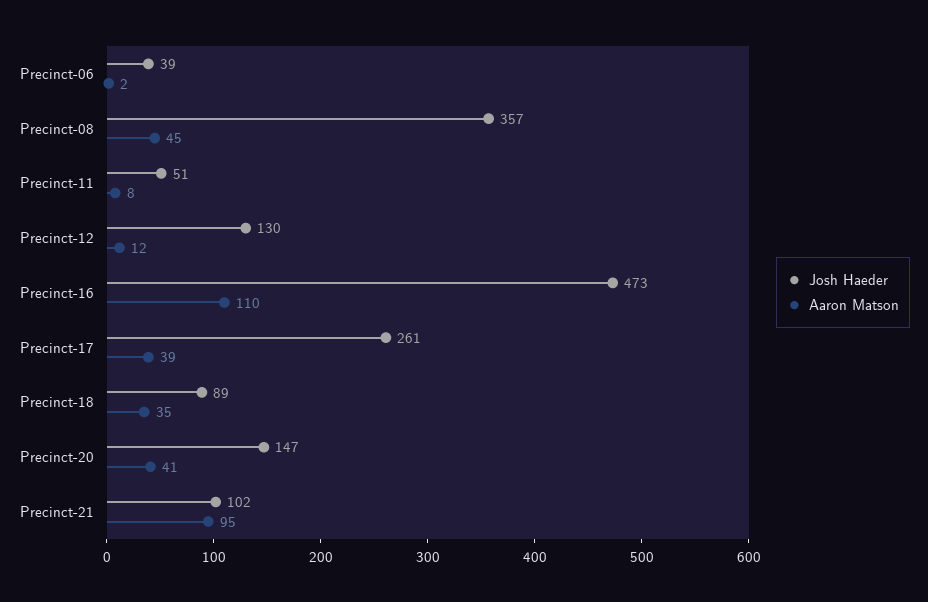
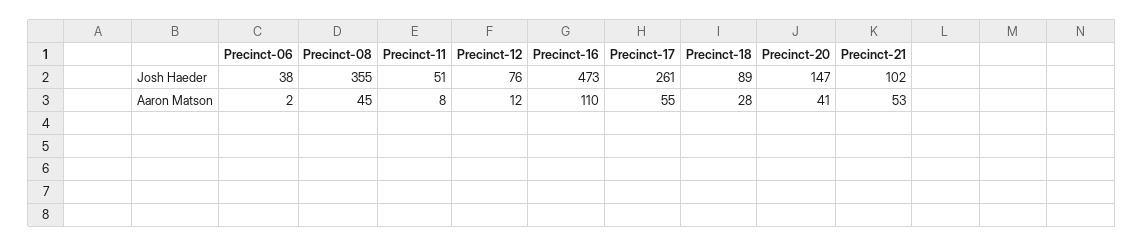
  {
    "Josh Haeder": {
-     "Precinct-06": 39,
+     "Precinct-06": 38,
-     "Precinct-08": 357,
+     "Precinct-08": 355,
      "Precinct-11": 51,
-     "Precinct-12": 130,
+     "Precinct-12": 76,
      "Precinct-16": 473,
      "Precinct-17": 261,
      "Precinct-18": 89,
      "Precinct-20": 147,
      "Precinct-21": 102
    },
    "Aaron Matson": {
      "Precinct-06": 2,
      "Precinct-08": 45,
      "Precinct-11": 8,
      "Precinct-12": 12,
      "Precinct-16": 110,
-     "Precinct-17": 39,
+     "Precinct-17": 55,
-     "Precinct-18": 35,
+     "Precinct-18": 28,
      "Precinct-20": 41,
-     "Precinct-21": 95
+     "Precinct-21": 53
    }
  }

